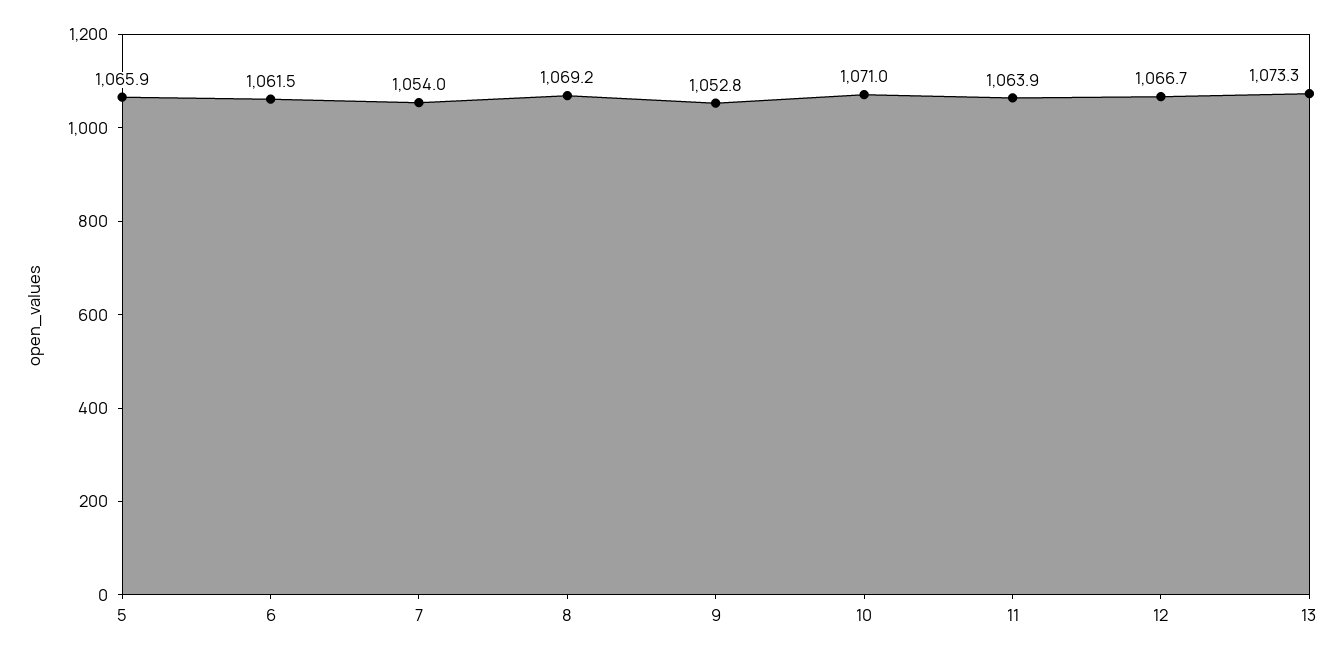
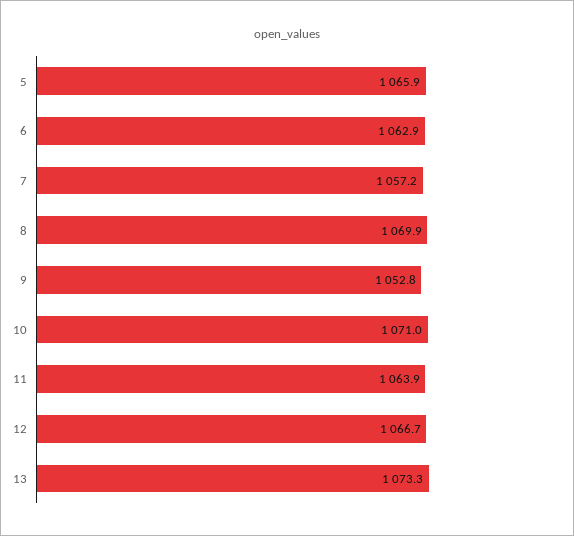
  {
    "5": 1065.9,
-   "6": 1061.5,
+   "6": 1062.9,
-   "7": 1054,
+   "7": 1057.2,
-   "8": 1069.2,
+   "8": 1069.9,
    "9": 1052.8,
    "10": 1071,
    "11": 1063.9,
    "12": 1066.7,
    "13": 1073.3
  }

